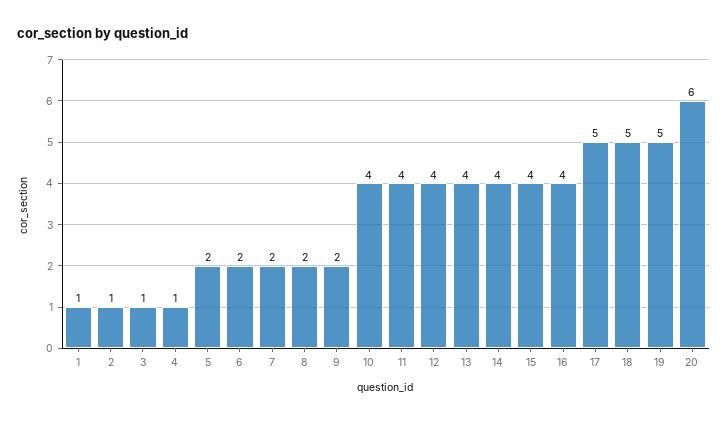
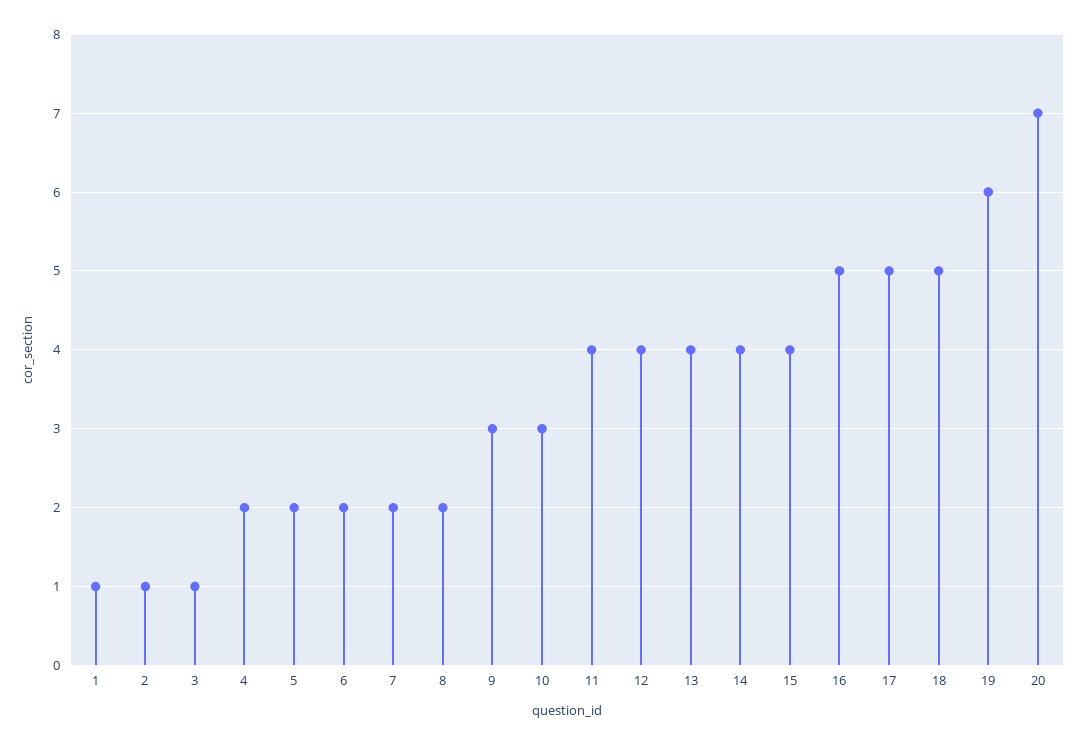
  {
    "1": 1,
    "2": 1,
    "3": 1,
-   "4": 1,
+   "4": 2,
    "5": 2,
    "6": 2,
    "7": 2,
    "8": 2,
-   "9": 2,
+   "9": 3,
-   "10": 4,
+   "10": 3,
    "11": 4,
    "12": 4,
    "13": 4,
    "14": 4,
    "15": 4,
-   "16": 4,
+   "16": 5,
    "17": 5,
    "18": 5,
-   "19": 5,
+   "19": 6,
-   "20": 6
+   "20": 7
  }

